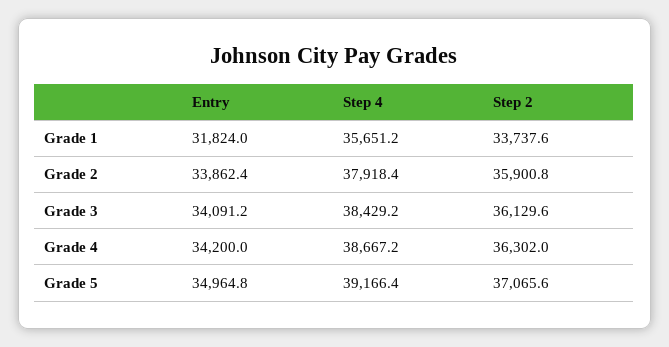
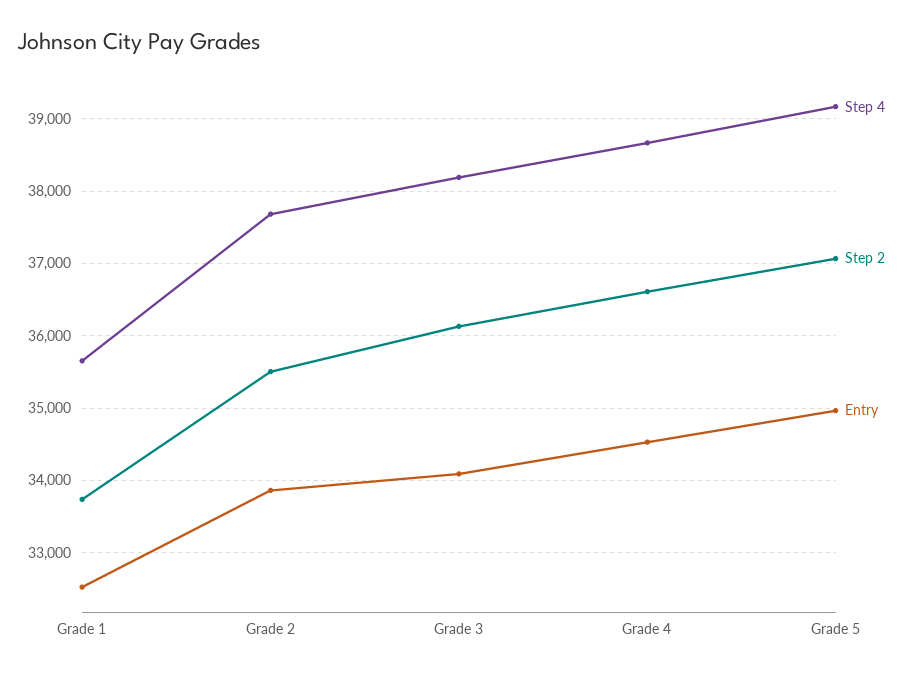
  {
    "Entry": {
-     "Grade 1": 31824,
+     "Grade 1": 32500,
      "Grade 2": 33862.4,
      "Grade 3": 34091.2,
-     "Grade 4": 34200,
+     "Grade 4": 34500,
      "Grade 5": 34964.8
    },
    "Step 4": {
      "Grade 1": 35651.2,
-     "Grade 2": 37918.4,
+     "Grade 2": 37700,
-     "Grade 3": 38429.2,
+     "Grade 3": 38200,
      "Grade 4": 38667.2,
      "Grade 5": 39166.4
    },
    "Step 2": {
      "Grade 1": 33737.6,
-     "Grade 2": 35900.8,
+     "Grade 2": 35500,
      "Grade 3": 36129.6,
-     "Grade 4": 36302,
+     "Grade 4": 36600,
      "Grade 5": 37065.6
    }
  }

